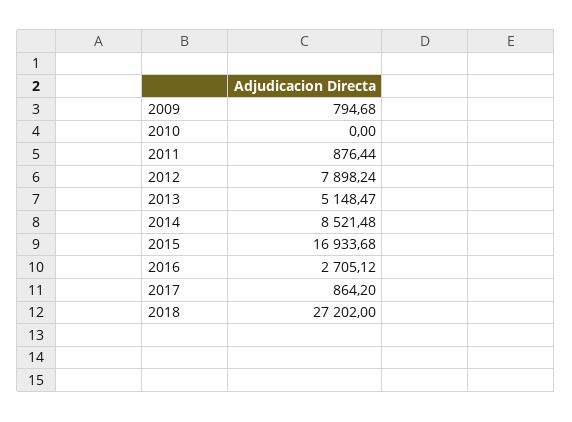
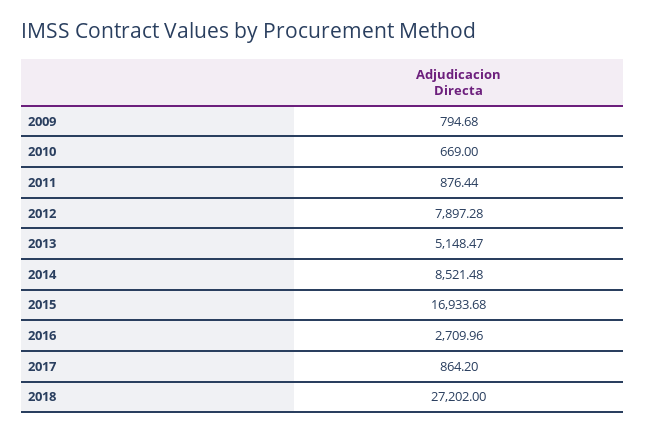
  {
    "2009": 794.68,
-   "2010": 0,
+   "2010": 669,
    "2011": 876.44,
-   "2012": 7898.24,
+   "2012": 7897.28,
    "2013": 5148.47,
    "2014": 8521.48,
    "2015": 16933.68,
-   "2016": 2705.12,
+   "2016": 2709.96,
    "2017": 864.2,
    "2018": 27202
  }

